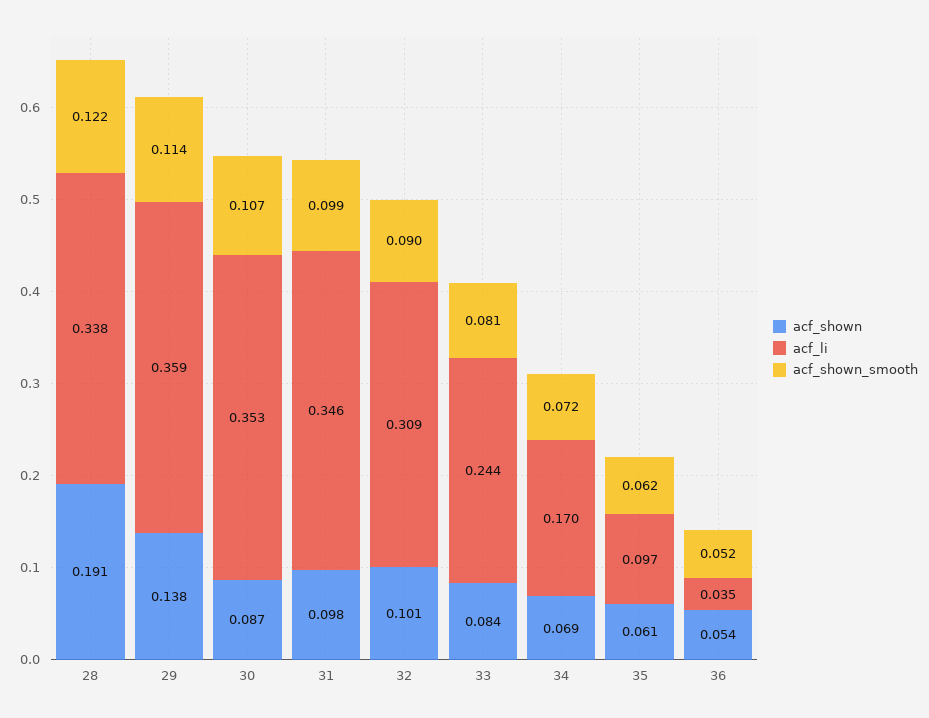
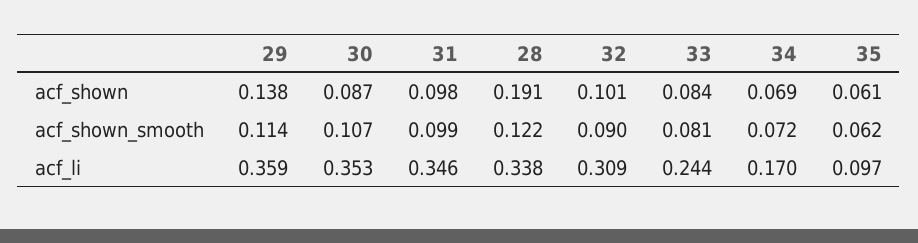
  {
    "acf_shown": {
      "28": 0.191,
      "29": 0.138,
      "30": 0.087,
      "31": 0.098,
      "32": 0.101,
      "33": 0.084,
      "34": 0.069,
-     "35": 0.061,
+     "35": 0.061
-     "36": 0.054
    },
    "acf_li": {
      "28": 0.338,
      "29": 0.359,
      "30": 0.353,
      "31": 0.346,
      "32": 0.309,
      "33": 0.244,
      "34": 0.17,
-     "35": 0.097,
+     "35": 0.097
-     "36": 0.035
    },
    "acf_shown_smooth": {
      "28": 0.122,
      "29": 0.114,
      "30": 0.107,
      "31": 0.099,
      "32": 0.09,
      "33": 0.081,
      "34": 0.072,
-     "35": 0.062,
+     "35": 0.062
-     "36": 0.052
    }
  }

